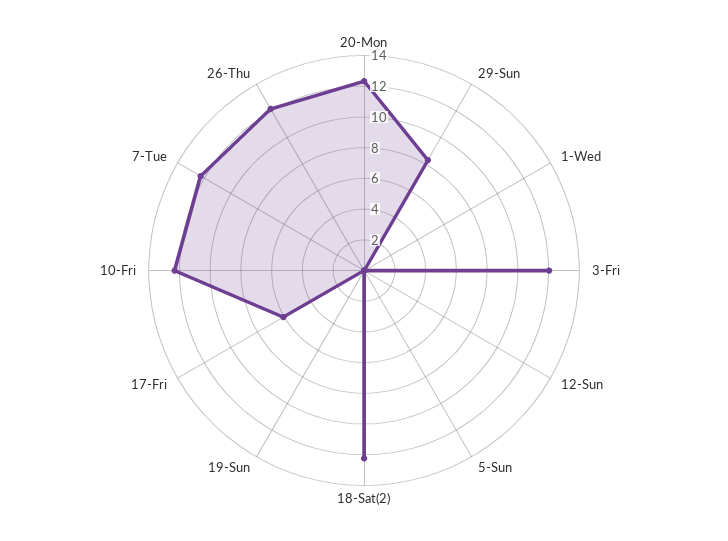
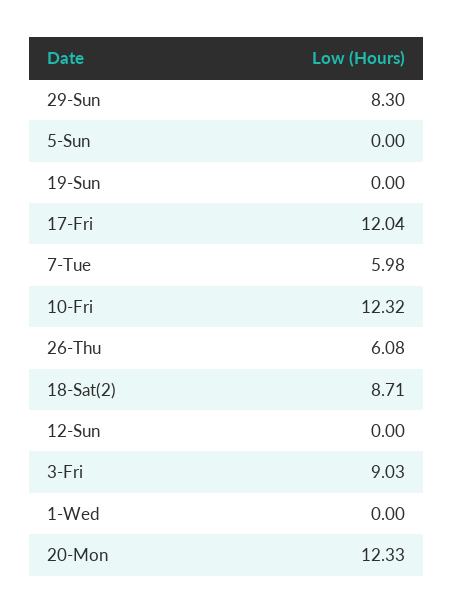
  {
    "20-Mon": 12.33,
    "29-Sun": 8.3,
    "1-Wed": 0,
-   "3-Fri": 12,
+   "3-Fri": 9.03,
    "12-Sun": 0,
    "5-Sun": 0,
-   "18-Sat(2)": 12,
+   "18-Sat(2)": 8.71,
    "19-Sun": 0,
-   "17-Fri": 6,
+   "17-Fri": 12.04,
    "10-Fri": 12.32,
-   "7-Tue": 12,
+   "7-Tue": 5.98,
-   "26-Thu": 12
+   "26-Thu": 6.08
  }

